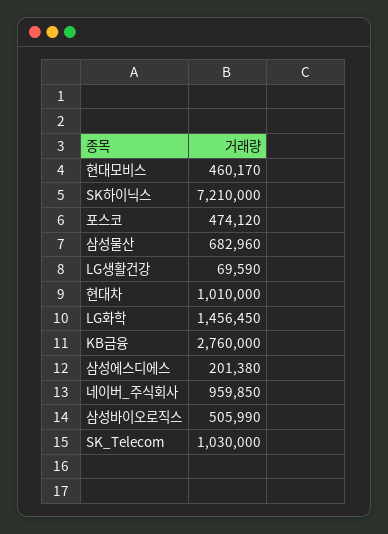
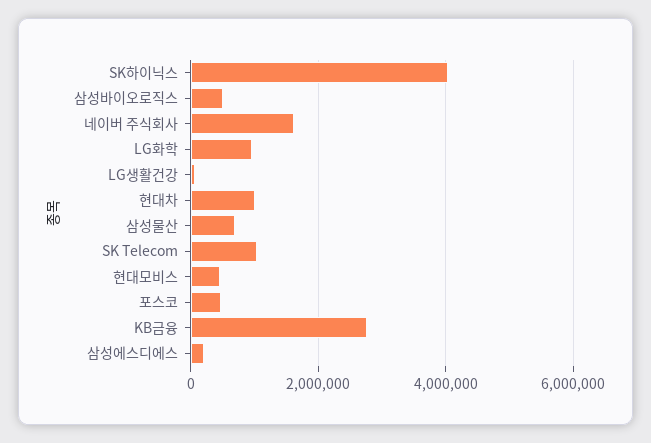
  {
    "현대모비스": 460170,
-   "SK하이닉스": 7210000,
+   "SK하이닉스": 4000000,
    "포스코": 474120,
    "삼성물산": 682960,
    "LG생활건강": 69590,
    "현대차": 1010000,
-   "LG화학": 1456450,
+   "LG화학": 1000000,
    "KB금융": 2760000,
    "삼성에스디에스": 201380,
-   "네이버_주식회사": 959850,
+   "네이버_주식회사": 1600000,
    "삼성바이오로직스": 505990,
    "SK_Telecom": 1030000
  }

